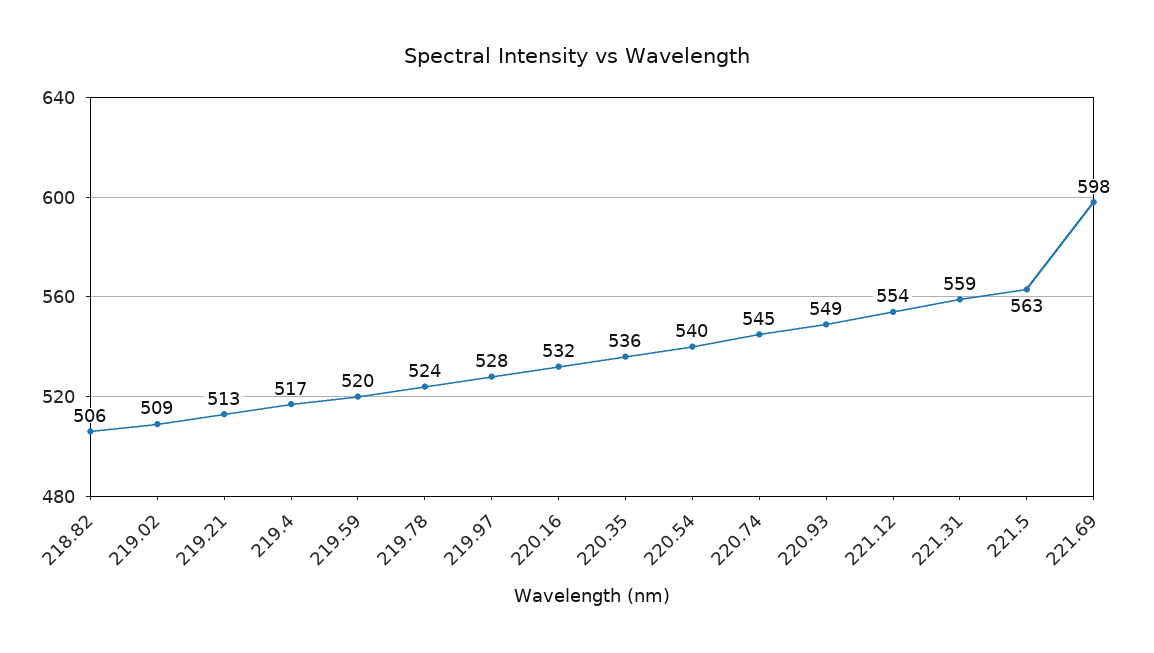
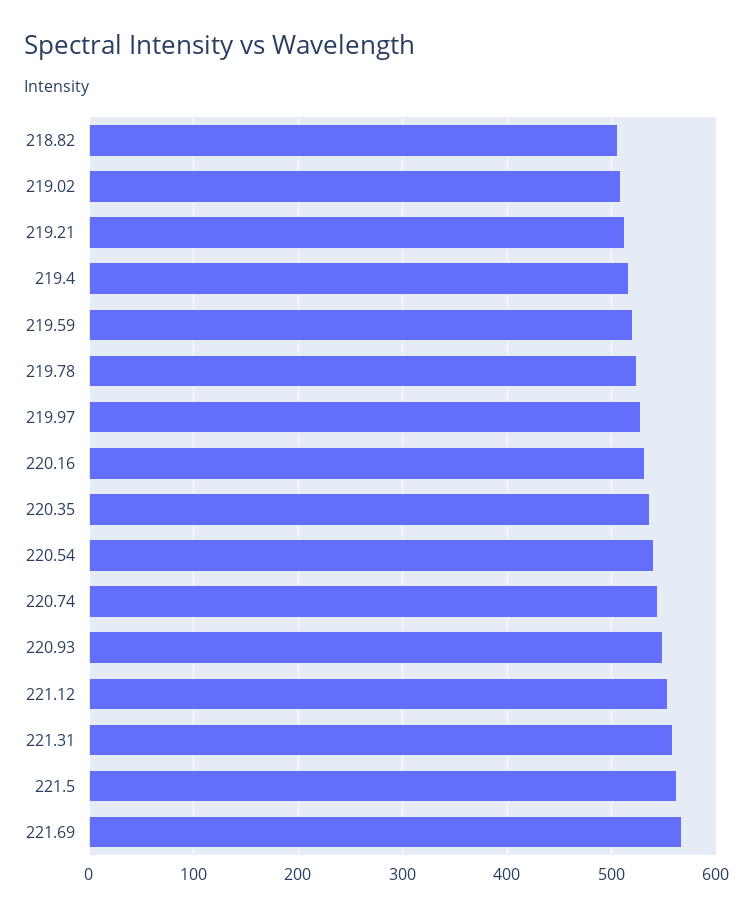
  {
    "218.82": 506,
    "219.02": 509,
    "219.21": 513,
    "219.4": 517,
    "219.59": 520,
    "219.78": 524,
    "219.97": 528,
    "220.16": 532,
    "220.35": 536,
    "220.54": 540,
    "220.74": 545,
    "220.93": 549,
    "221.12": 554,
    "221.31": 559,
    "221.5": 563,
-   "221.69": 598
+   "221.69": 570
  }

